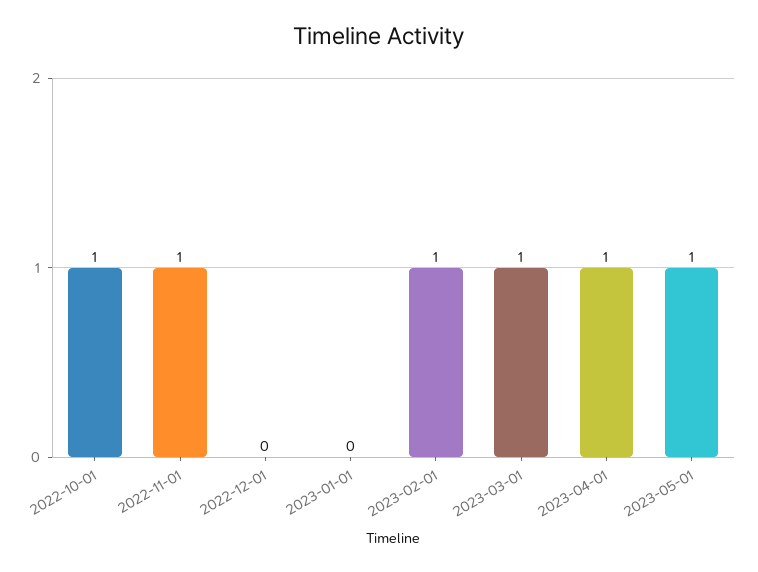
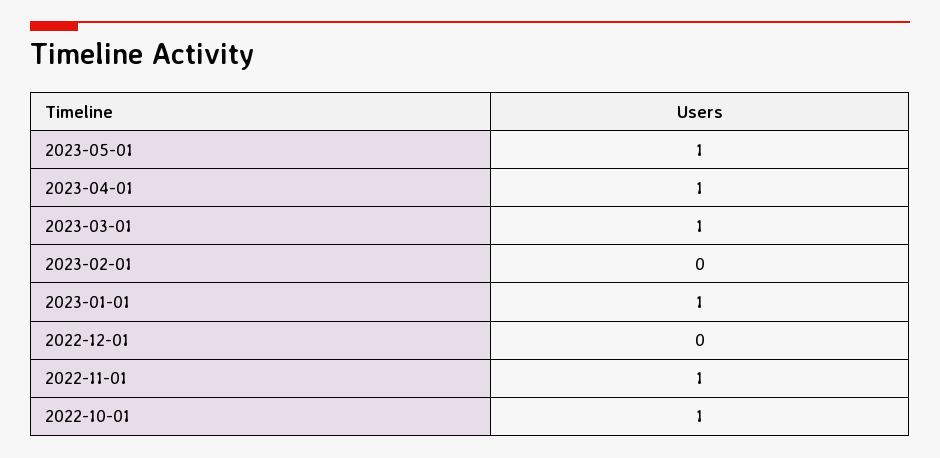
  {
    "2022-10-01": 1,
    "2022-11-01": 1,
    "2022-12-01": 0,
-   "2023-01-01": 0,
+   "2023-01-01": 1,
-   "2023-02-01": 1,
+   "2023-02-01": 0,
    "2023-03-01": 1,
    "2023-04-01": 1,
    "2023-05-01": 1
  }

